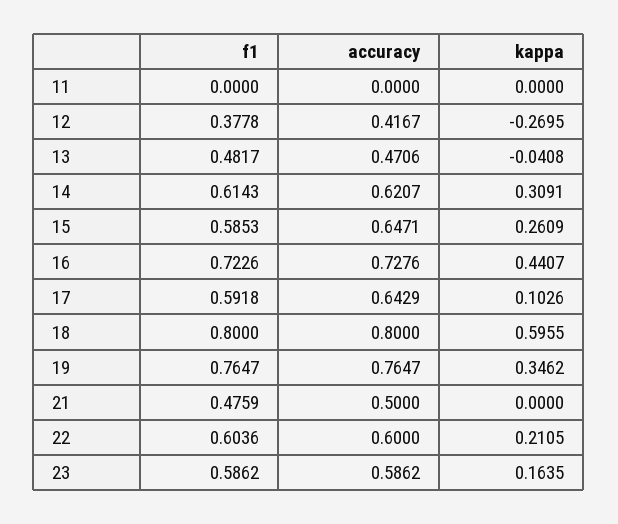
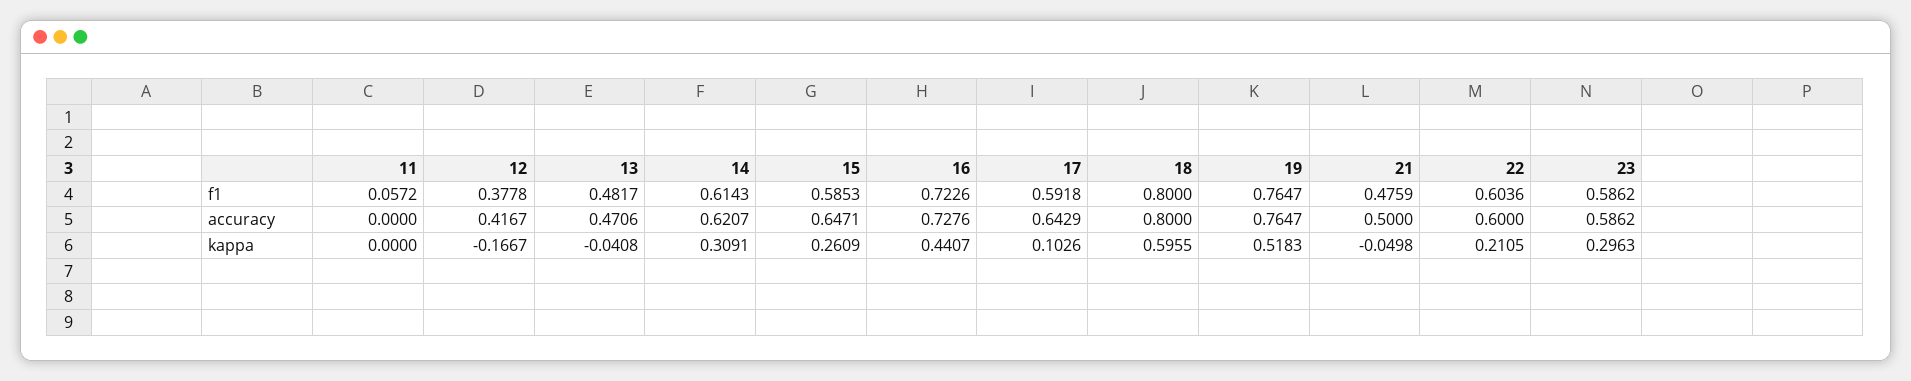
  {
    "f1": {
-     "11": 0,
+     "11": 0.0572,
      "12": 0.3778,
      "13": 0.4817,
      "14": 0.6143,
      "15": 0.5853,
      "16": 0.7226,
      "17": 0.5918,
      "18": 0.8,
      "19": 0.7647,
      "21": 0.4759,
      "22": 0.6036,
      "23": 0.5862
    },
    "accuracy": {
      "11": 0,
      "12": 0.4167,
      "13": 0.4706,
      "14": 0.6207,
      "15": 0.6471,
      "16": 0.7276,
      "17": 0.6429,
      "18": 0.8,
      "19": 0.7647,
      "21": 0.5,
      "22": 0.6,
      "23": 0.5862
    },
    "kappa": {
      "11": 0,
-     "12": -0.2695,
+     "12": -0.1667,
      "13": -0.0408,
      "14": 0.3091,
      "15": 0.2609,
      "16": 0.4407,
      "17": 0.1026,
      "18": 0.5955,
-     "19": 0.3462,
+     "19": 0.5183,
-     "21": 0,
+     "21": -0.0498,
      "22": 0.2105,
-     "23": 0.1635
+     "23": 0.2963
    }
  }

